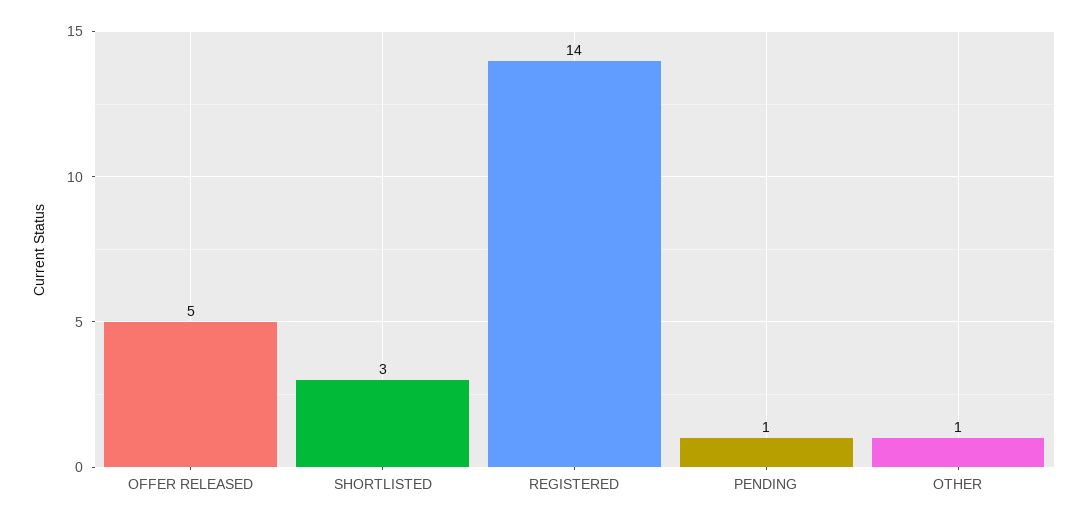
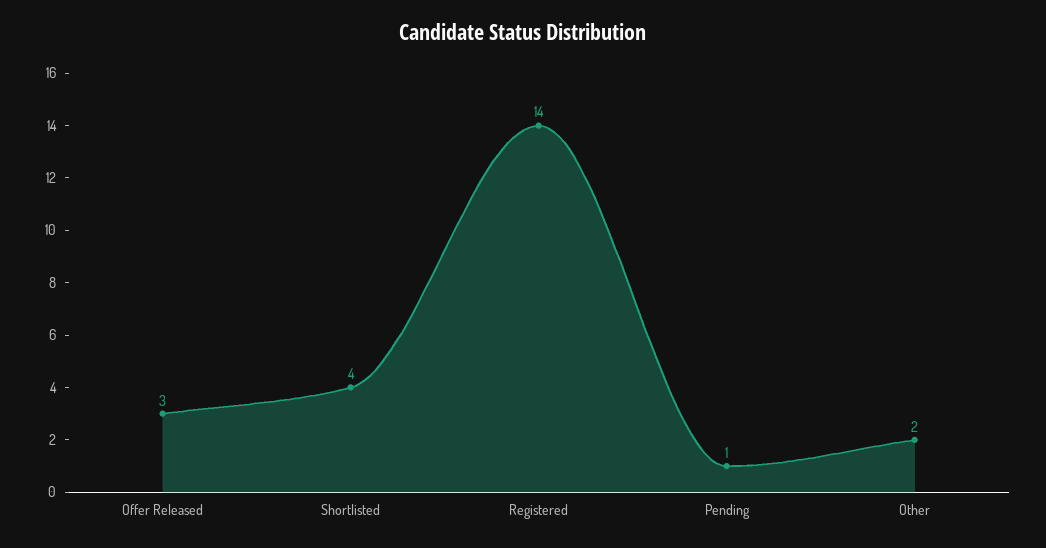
  {
-   "OFFER RELEASED": 5,
+   "OFFER RELEASED": 3,
-   "SHORTLISTED": 3,
+   "SHORTLISTED": 4,
    "REGISTERED": 14,
    "PENDING": 1,
-   "OTHER": 1
+   "OTHER": 2
  }

